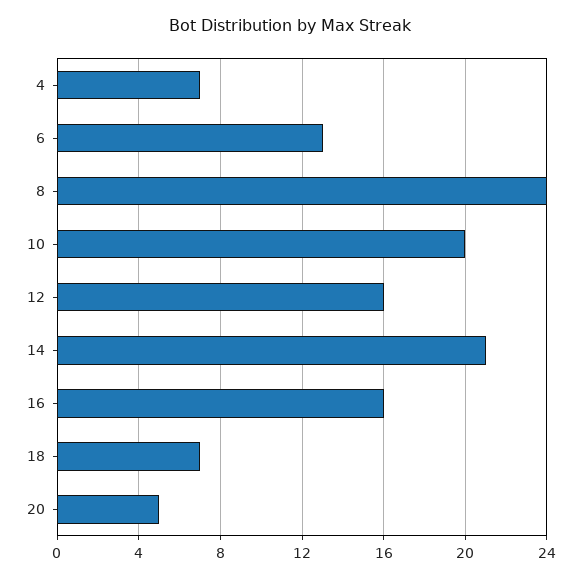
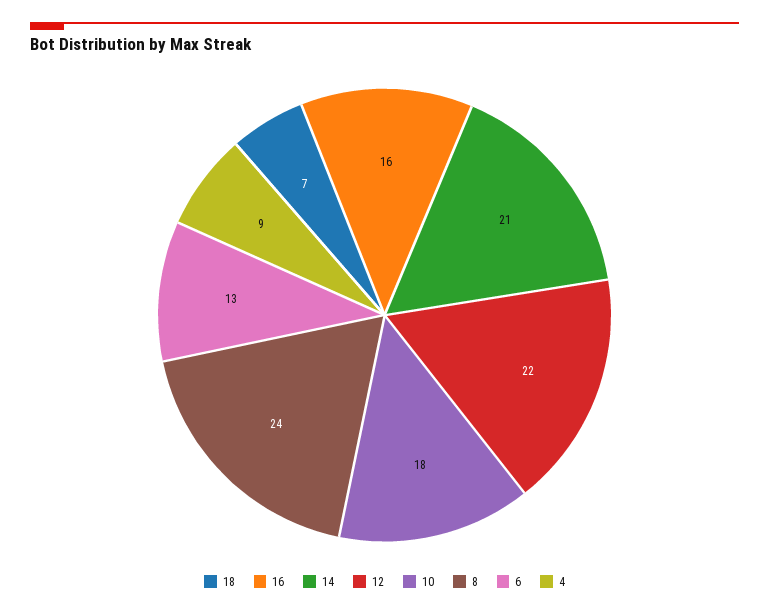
  {
-   "4": 7,
+   "4": 9,
    "6": 13,
    "8": 24,
-   "10": 20,
+   "10": 18,
-   "12": 16,
+   "12": 22,
    "14": 21,
    "16": 16,
-   "18": 7,
+   "18": 7
-   "20": 5
  }

